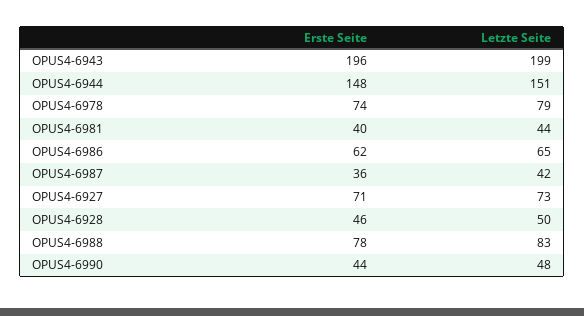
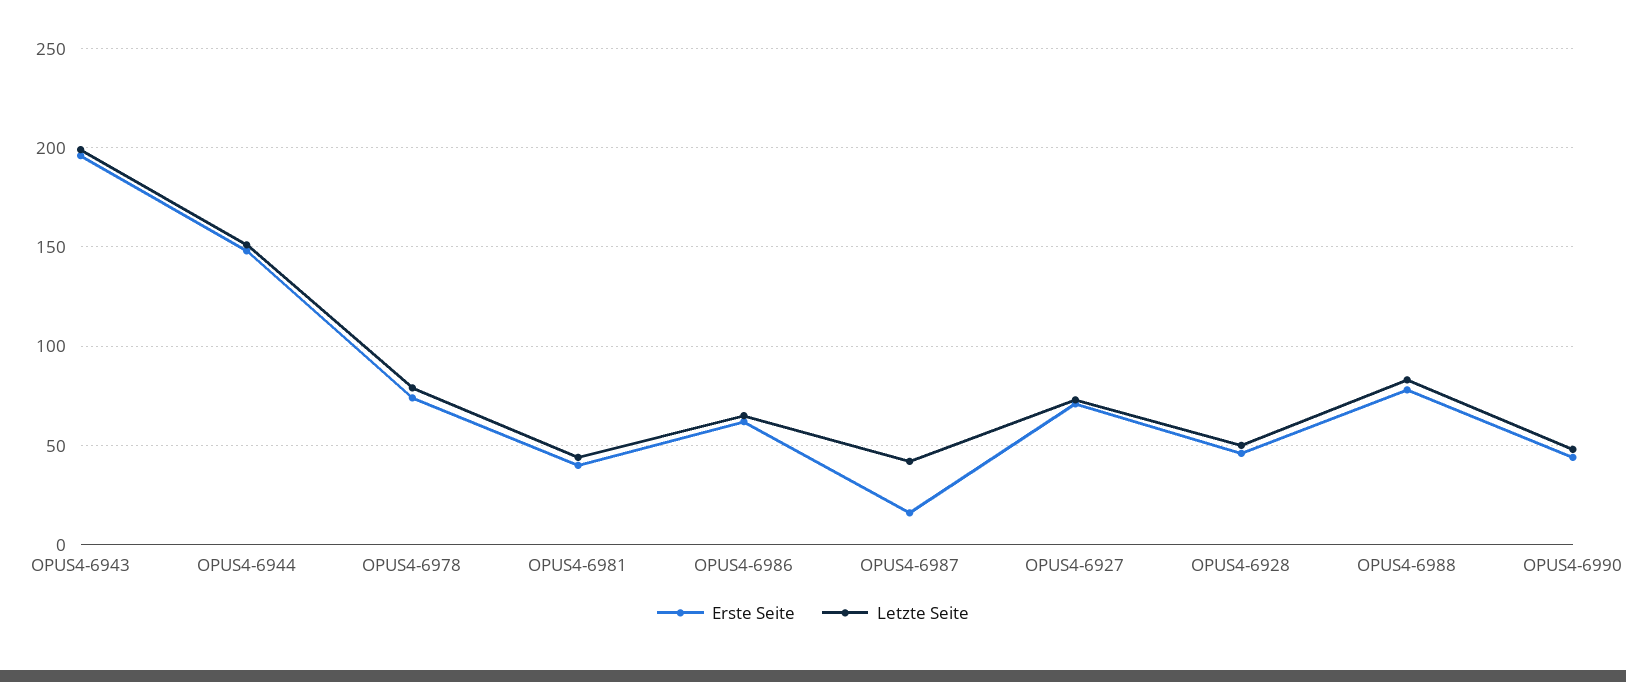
  {
    "Erste Seite": {
      "OPUS4-6943": 196,
      "OPUS4-6944": 148,
      "OPUS4-6978": 74,
      "OPUS4-6981": 40,
      "OPUS4-6986": 62,
-     "OPUS4-6987": 36,
+     "OPUS4-6987": 15,
      "OPUS4-6927": 71,
      "OPUS4-6928": 46,
      "OPUS4-6988": 78,
      "OPUS4-6990": 44
    },
    "Letzte Seite": {
      "OPUS4-6943": 199,
      "OPUS4-6944": 151,
      "OPUS4-6978": 79,
      "OPUS4-6981": 44,
      "OPUS4-6986": 65,
      "OPUS4-6987": 42,
      "OPUS4-6927": 73,
      "OPUS4-6928": 50,
      "OPUS4-6988": 83,
      "OPUS4-6990": 48
    }
  }

